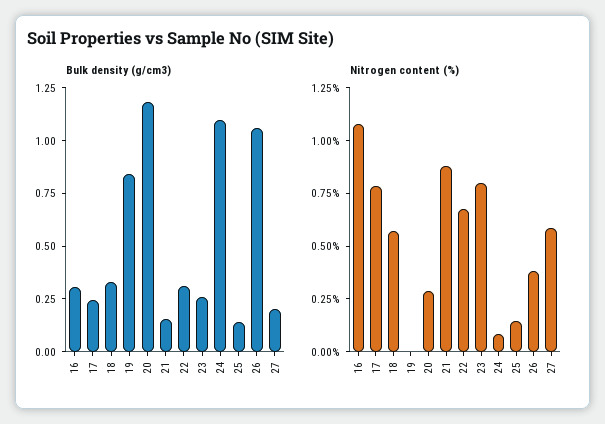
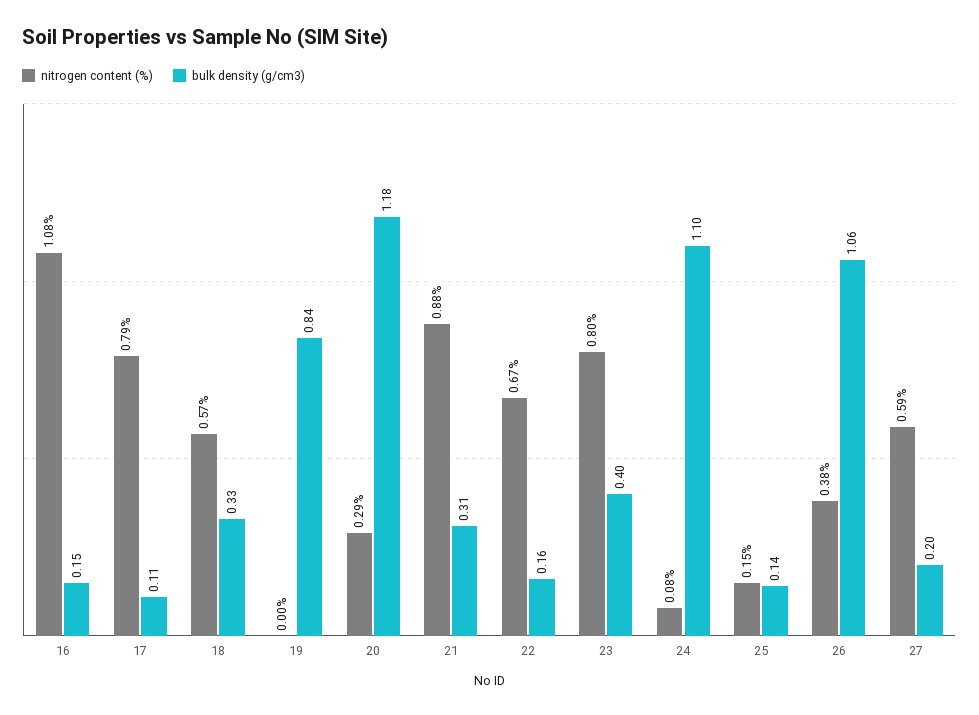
  {
    "Bulk density (g/cm3)": {
-     "16": 0.3,
+     "16": 0.15,
-     "17": 0.25,
+     "17": 0.11,
      "18": 0.33,
      "19": 0.84,
      "20": 1.18,
-     "21": 0.15,
+     "21": 0.31,
-     "22": 0.3,
+     "22": 0.16,
-     "23": 0.25,
+     "23": 0.4,
      "24": 1.1,
      "25": 0.14,
      "26": 1.06,
      "27": 0.2
    },
    "Nitrogen content (%)": {
      "16": 1.08,
      "17": 0.79,
      "18": 0.57,
      "19": 0,
      "20": 0.29,
      "21": 0.88,
      "22": 0.67,
      "23": 0.8,
      "24": 0.08,
      "25": 0.15,
      "26": 0.38,
      "27": 0.59
    }
  }

